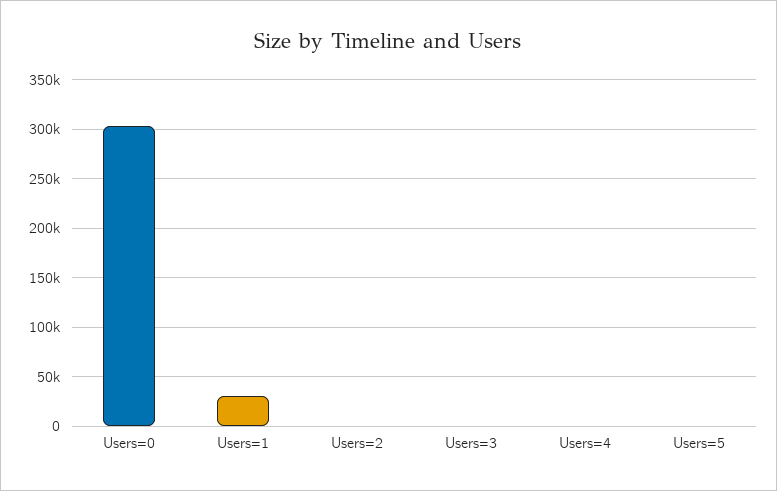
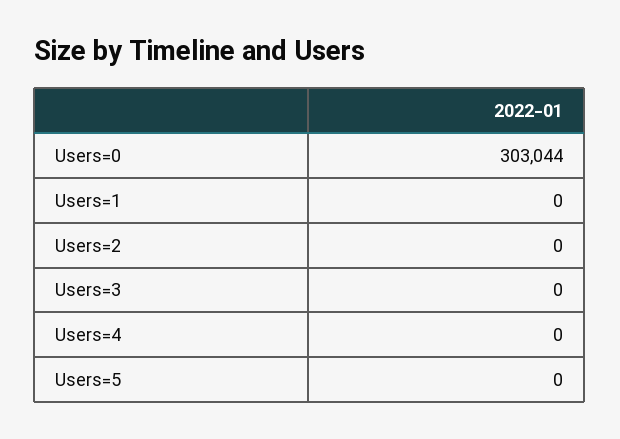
  {
    "Users=0": 303044,
-   "Users=1": 30000,
+   "Users=1": 0,
    "Users=2": 0,
    "Users=3": 0,
    "Users=4": 0,
    "Users=5": 0
  }

